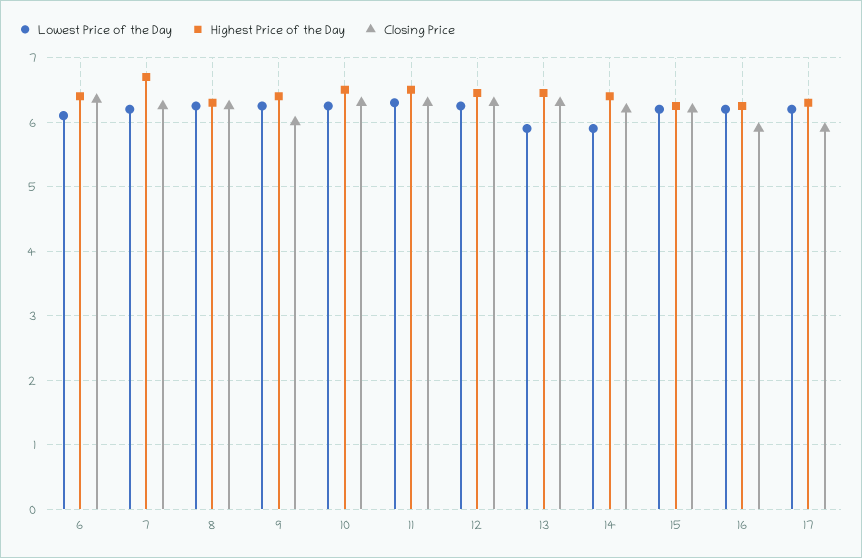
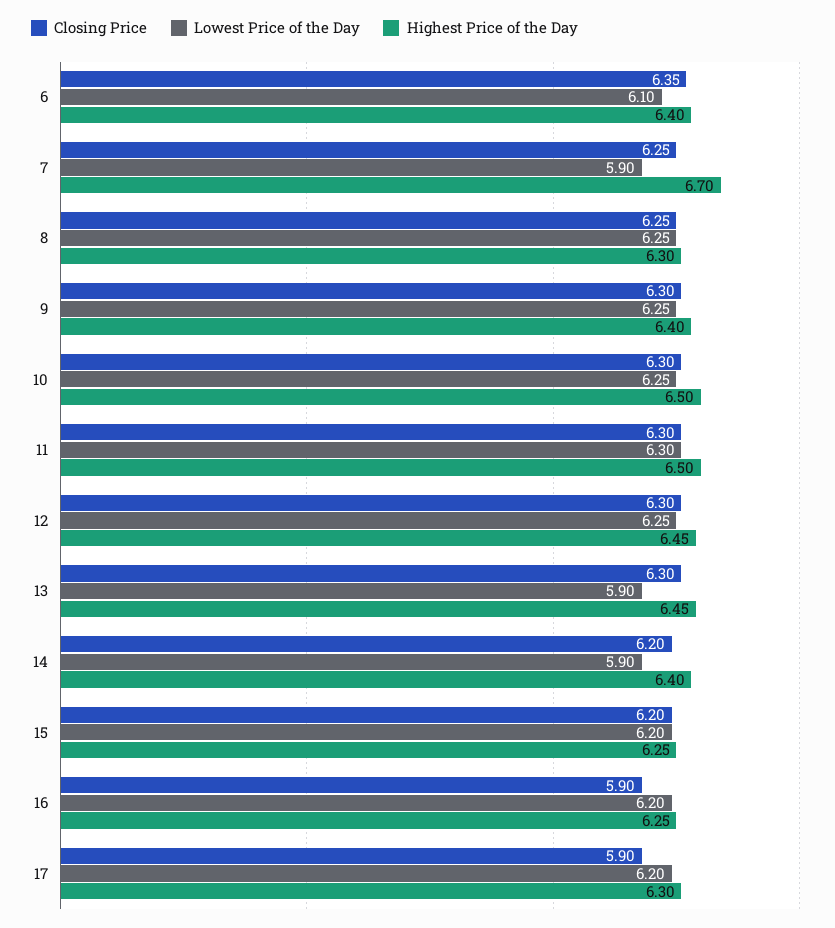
  {
    "Lowest Price of the Day": {
      "6": 6.1,
-     "7": 6.2,
+     "7": 5.9,
      "8": 6.25,
      "9": 6.25,
      "10": 6.25,
      "11": 6.3,
      "12": 6.25,
      "13": 5.9,
      "14": 5.9,
      "15": 6.2,
      "16": 6.2,
      "17": 6.2
    },
    "Highest Price of the Day": {
      "6": 6.4,
      "7": 6.7,
      "8": 6.3,
      "9": 6.4,
      "10": 6.5,
      "11": 6.5,
      "12": 6.45,
      "13": 6.45,
      "14": 6.4,
      "15": 6.25,
      "16": 6.25,
      "17": 6.3
    },
    "Closing Price": {
      "6": 6.35,
      "7": 6.25,
      "8": 6.25,
-     "9": 6,
+     "9": 6.3,
      "10": 6.3,
      "11": 6.3,
      "12": 6.3,
      "13": 6.3,
      "14": 6.2,
      "15": 6.2,
      "16": 5.9,
      "17": 5.9
    }
  }

